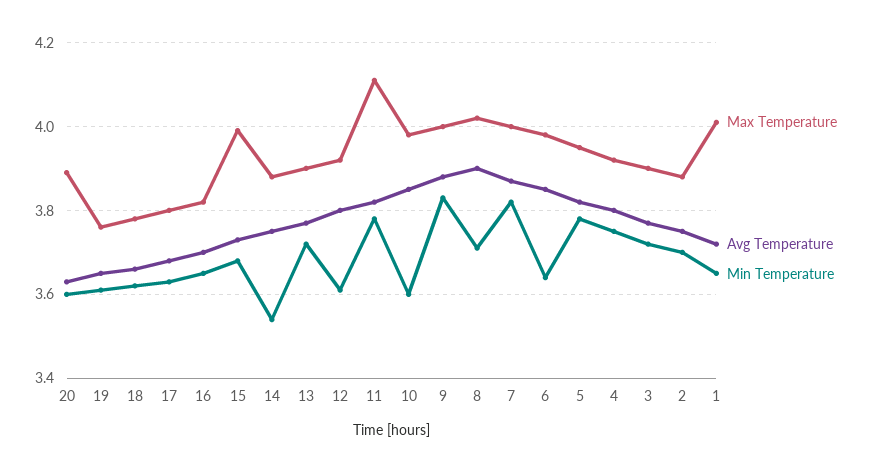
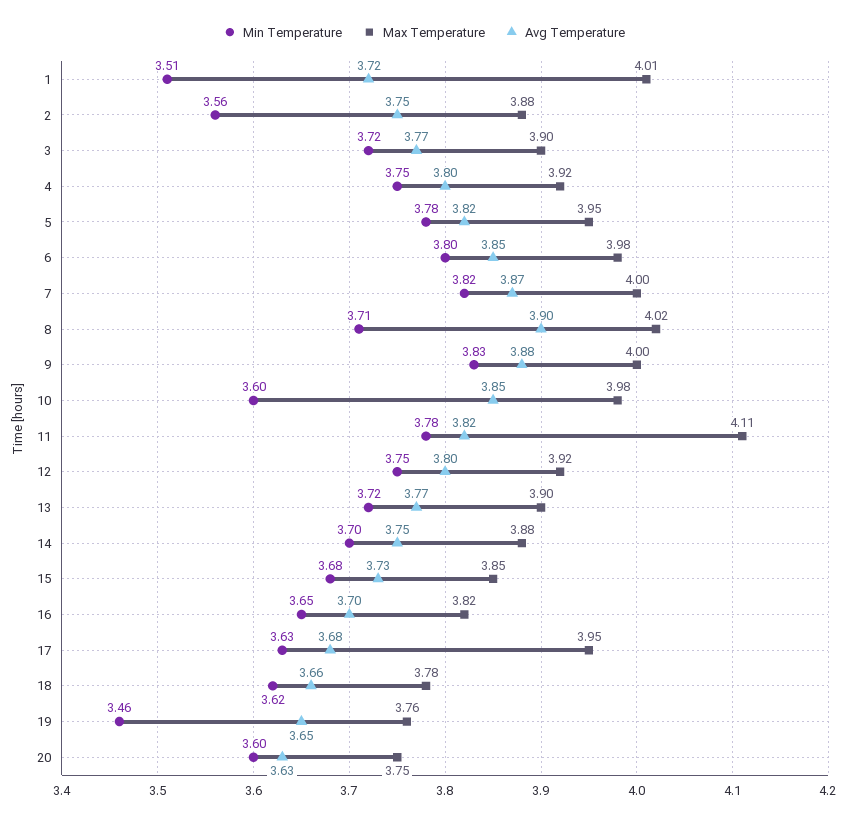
  {
    "Max Temperature": {
-     "20": 3.9,
+     "20": 3.75,
      "19": 3.76,
      "18": 3.78,
-     "17": 3.8,
+     "17": 3.95,
      "16": 3.82,
-     "15": 4,
+     "15": 3.85,
      "14": 3.88,
      "13": 3.9,
      "12": 3.92,
      "11": 4.11,
      "10": 3.98,
      "9": 4,
      "8": 4.02,
      "7": 4,
      "6": 3.98,
      "5": 3.95,
      "4": 3.92,
      "3": 3.9,
      "2": 3.88,
      "1": 4.01
    },
    "Avg Temperature": {
      "20": 3.63,
      "19": 3.65,
      "18": 3.66,
      "17": 3.68,
      "16": 3.7,
      "15": 3.73,
      "14": 3.75,
      "13": 3.77,
      "12": 3.8,
      "11": 3.82,
      "10": 3.85,
      "9": 3.88,
      "8": 3.9,
      "7": 3.87,
      "6": 3.85,
      "5": 3.82,
      "4": 3.8,
      "3": 3.77,
      "2": 3.75,
      "1": 3.72
    },
    "Min Temperature": {
      "20": 3.6,
-     "19": 3.6,
+     "19": 3.46,
      "18": 3.62,
      "17": 3.63,
      "16": 3.65,
      "15": 3.68,
-     "14": 3.55,
+     "14": 3.7,
      "13": 3.72,
-     "12": 3.6,
+     "12": 3.75,
      "11": 3.78,
      "10": 3.6,
      "9": 3.83,
      "8": 3.71,
      "7": 3.82,
-     "6": 3.65,
+     "6": 3.8,
      "5": 3.78,
      "4": 3.75,
      "3": 3.72,
-     "2": 3.7,
+     "2": 3.56,
-     "1": 3.65
+     "1": 3.51
    }
  }

